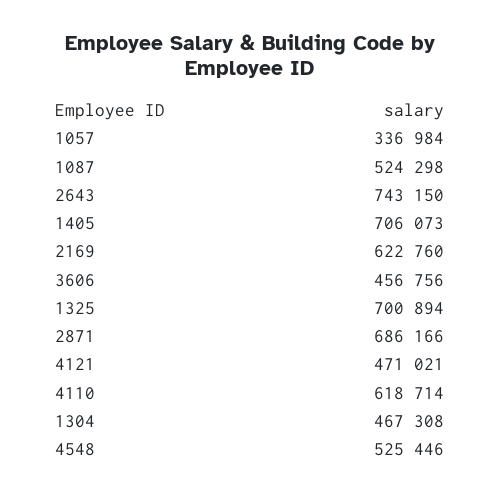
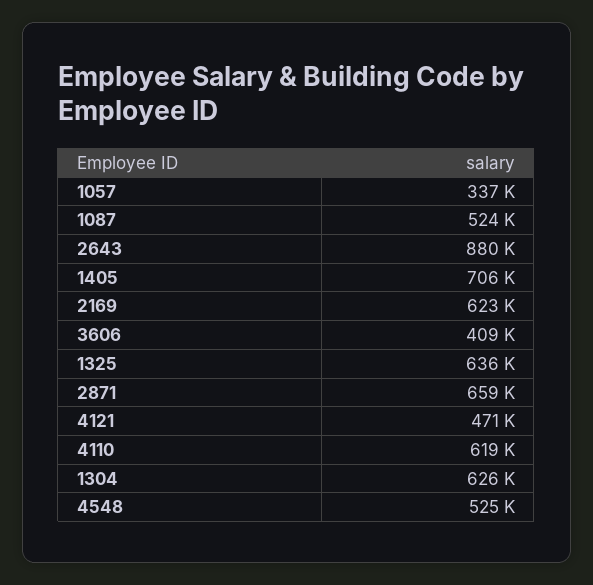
  {
    "1057": 336984,
    "1087": 524298,
-   "2643": 743150,
+   "2643": 880000,
    "1405": 706073,
    "2169": 622760,
-   "3606": 456756,
+   "3606": 409000,
-   "1325": 700894,
+   "1325": 636000,
-   "2871": 686166,
+   "2871": 659000,
    "4121": 471021,
    "4110": 618714,
-   "1304": 467308,
+   "1304": 626000,
    "4548": 525446
  }

